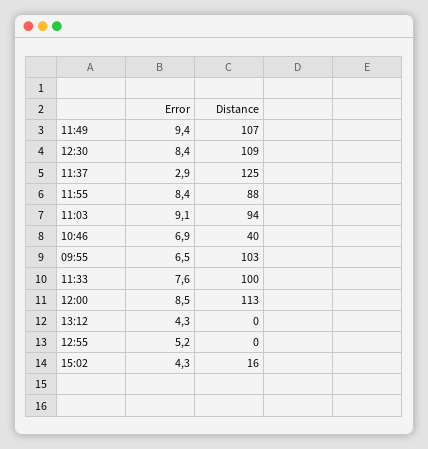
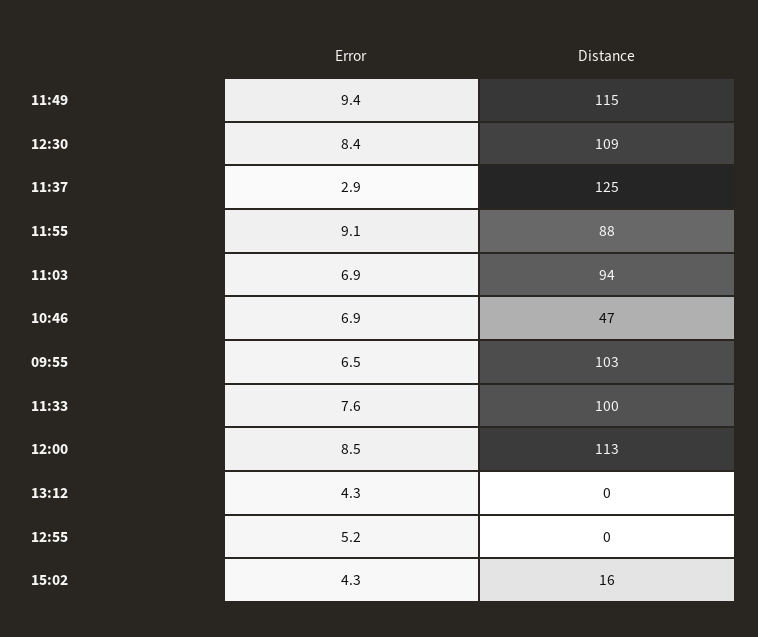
  {
    "Error": {
      "11:49": 9.4,
      "12:30": 8.4,
      "11:37": 2.9,
-     "11:55": 8.4,
+     "11:55": 9.1,
-     "11:03": 9.1,
+     "11:03": 6.9,
      "10:46": 6.9,
      "09:55": 6.5,
      "11:33": 7.6,
      "12:00": 8.5,
      "13:12": 4.3,
      "12:55": 5.2,
      "15:02": 4.3
    },
    "Distance": {
-     "11:49": 107,
+     "11:49": 115,
      "12:30": 109,
      "11:37": 125,
      "11:55": 88,
      "11:03": 94,
-     "10:46": 40,
+     "10:46": 47,
      "09:55": 103,
      "11:33": 100,
      "12:00": 113,
      "13:12": 0,
      "12:55": 0,
      "15:02": 16
    }
  }

